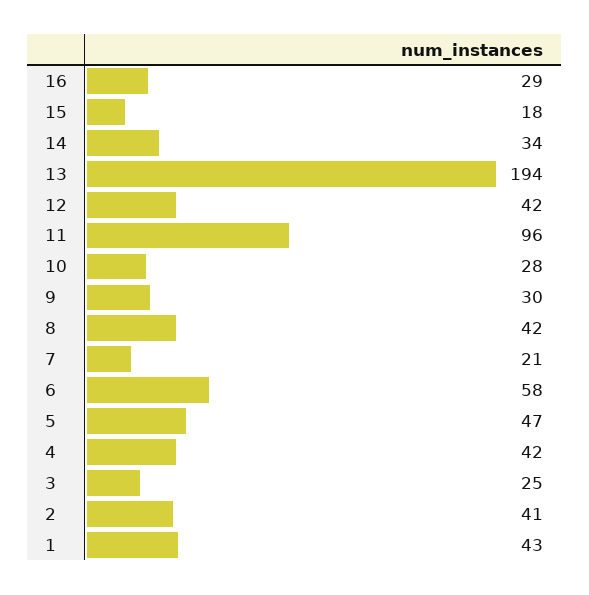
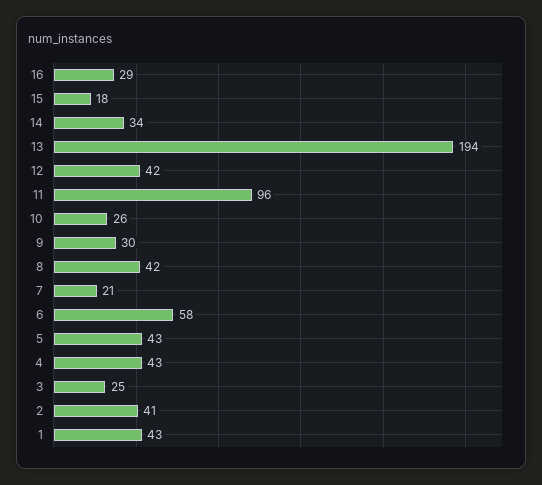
  {
    "16": 29,
    "15": 18,
    "14": 34,
    "13": 194,
    "12": 42,
    "11": 96,
-   "10": 28,
+   "10": 26,
    "9": 30,
    "8": 42,
    "7": 21,
    "6": 58,
-   "5": 47,
+   "5": 43,
-   "4": 42,
+   "4": 43,
    "3": 25,
    "2": 41,
    "1": 43
  }

